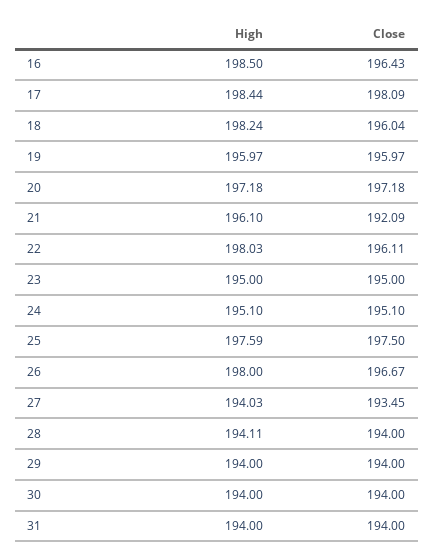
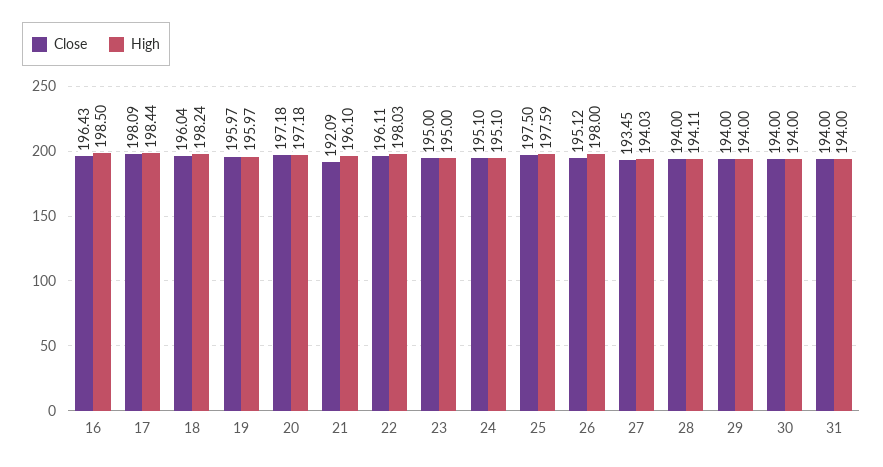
  {
    "High": {
      "16": 198.5,
      "17": 198.44,
      "18": 198.24,
      "19": 195.97,
      "20": 197.18,
      "21": 196.1,
      "22": 198.03,
      "23": 195,
      "24": 195.1,
      "25": 197.59,
      "26": 198,
      "27": 194.03,
      "28": 194.11,
      "29": 194,
      "30": 194,
      "31": 194
    },
    "Close": {
      "16": 196.43,
      "17": 198.09,
      "18": 196.04,
      "19": 195.97,
      "20": 197.18,
      "21": 192.09,
      "22": 196.11,
      "23": 195,
      "24": 195.1,
      "25": 197.5,
-     "26": 196.67,
+     "26": 195.12,
      "27": 193.45,
      "28": 194,
      "29": 194,
      "30": 194,
      "31": 194
    }
  }

